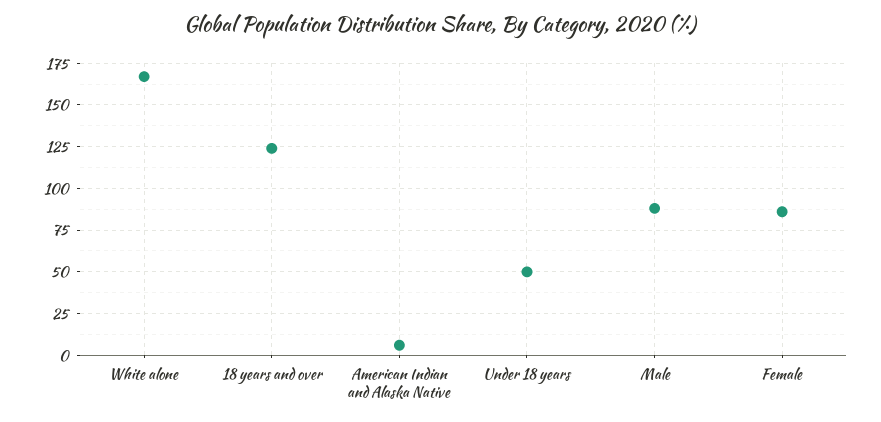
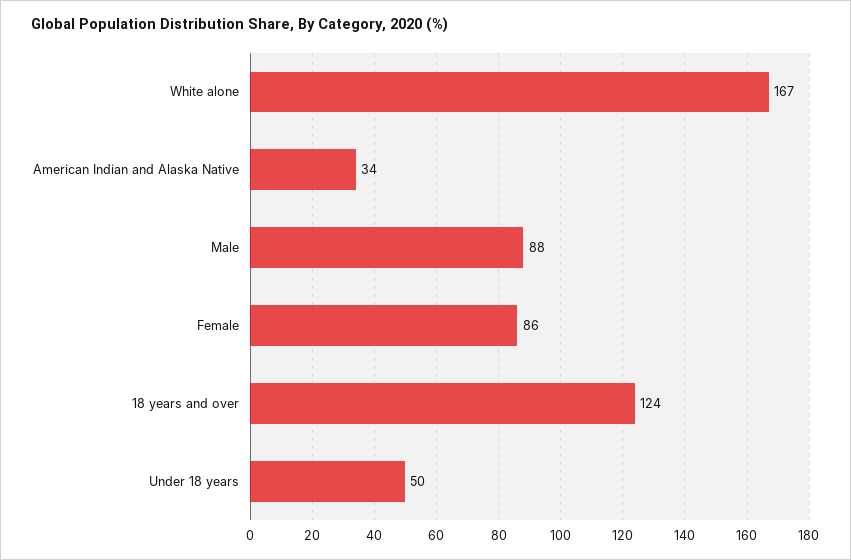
  {
    "White alone": 167,
    "18 years and over": 124,
-   "American Indian and Alaska Native": 5,
+   "American Indian and Alaska Native": 34,
    "Under 18 years": 50,
    "Male": 88,
    "Female": 86
  }

